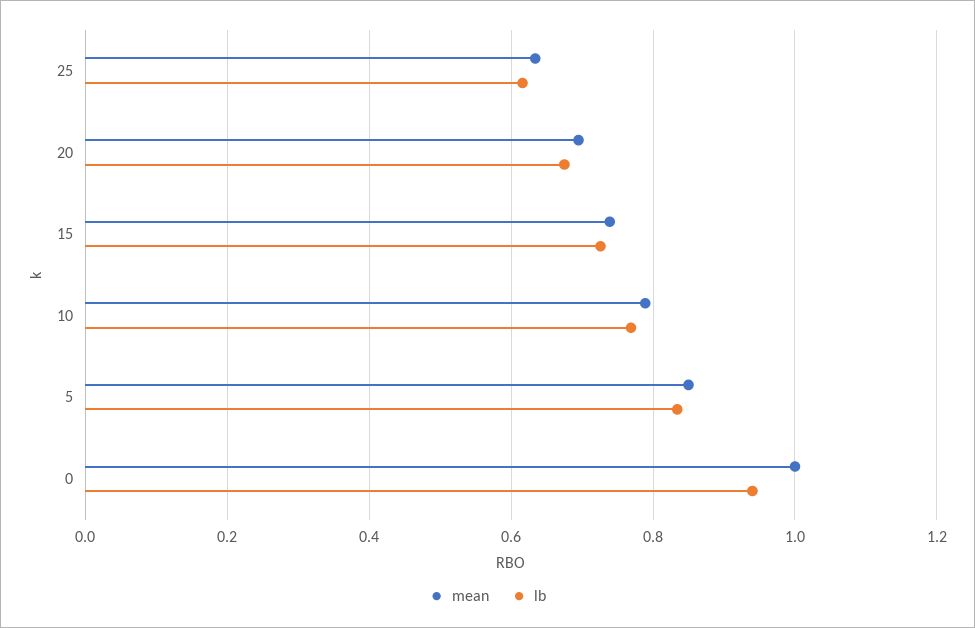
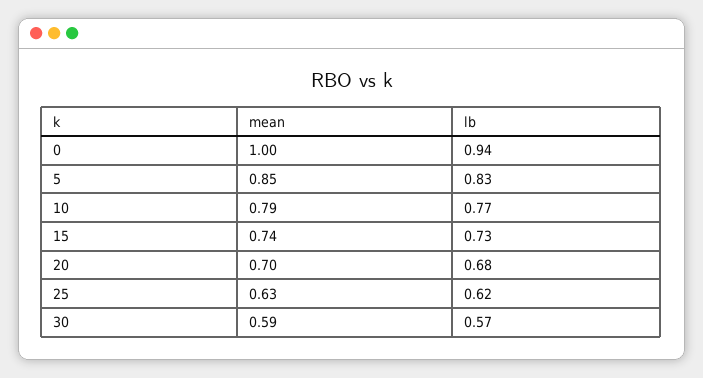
  {
    "mean": {
      "25": 0.63,
      "20": 0.7,
      "15": 0.74,
      "10": 0.79,
      "5": 0.85,
-     "0": 1
+     "0": 1,
+     "30": 0.59
    },
    "lb": {
      "25": 0.62,
      "20": 0.68,
      "15": 0.73,
      "10": 0.77,
      "5": 0.83,
-     "0": 0.94
+     "0": 0.94,
+     "30": 0.57
    }
  }

